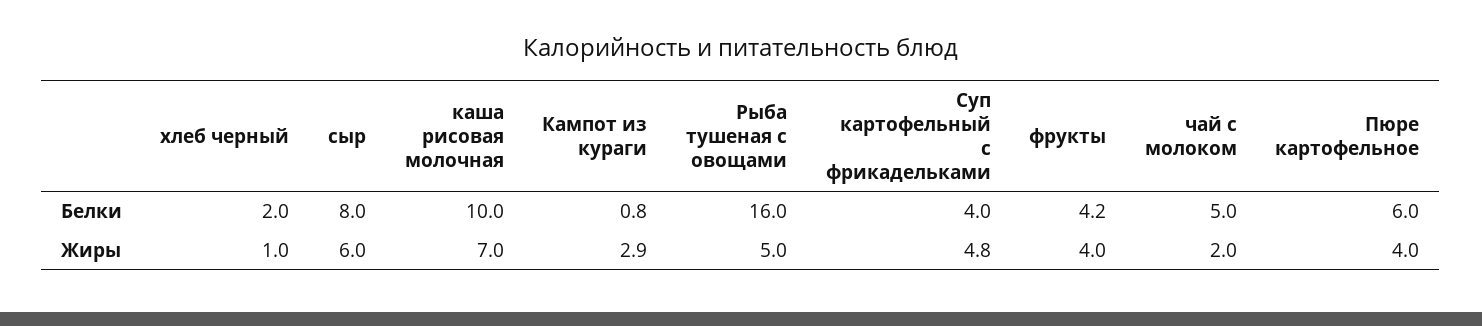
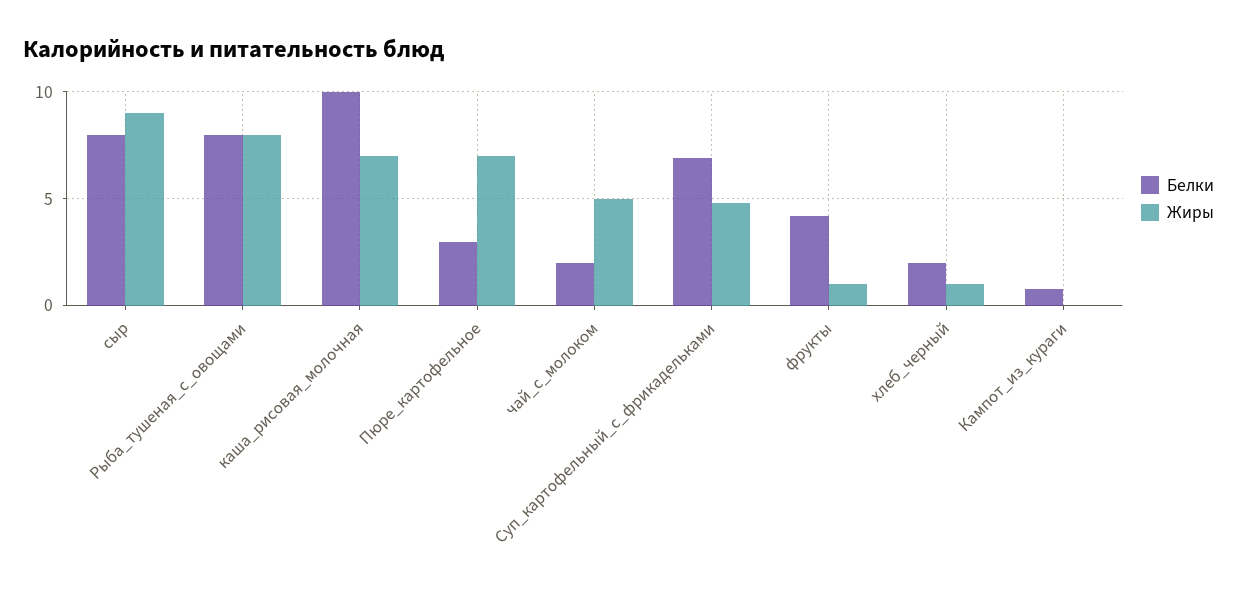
  {
    "Белки": {
      "хлеб черный": 2,
      "сыр": 8,
      "каша рисовая молочная": 10,
      "Кампот из кураги": 0.8,
-     "Рыба тушеная с овощами": 16,
+     "Рыба тушеная с овощами": 8,
-     "Суп картофельный с фрикадельками": 4,
+     "Суп картофельный с фрикадельками": 7,
      "фрукты": 4.2,
-     "чай с молоком": 5,
+     "чай с молоком": 2,
-     "Пюре картофельное": 6
+     "Пюре картофельное": 3
    },
    "Жиры": {
      "хлеб черный": 1,
-     "сыр": 6,
+     "сыр": 9,
      "каша рисовая молочная": 7,
-     "Кампот из кураги": 2.9,
+     "Кампот из кураги": 0,
-     "Рыба тушеная с овощами": 5,
+     "Рыба тушеная с овощами": 8,
      "Суп картофельный с фрикадельками": 4.8,
-     "фрукты": 4,
+     "фрукты": 1,
-     "чай с молоком": 2,
+     "чай с молоком": 5,
-     "Пюре картофельное": 4
+     "Пюре картофельное": 7
    }
  }

